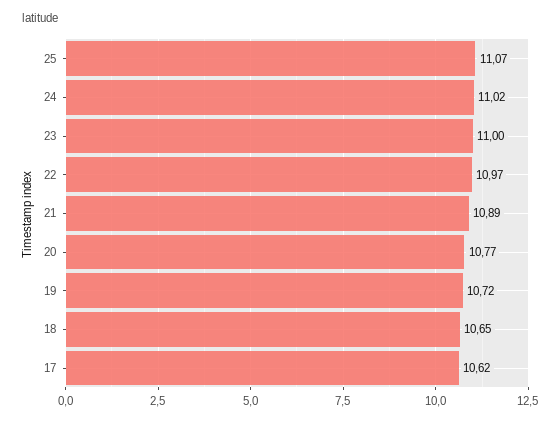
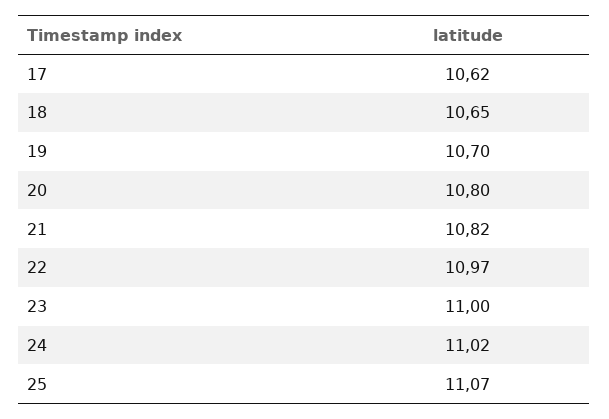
  {
    "25": 11.07,
    "24": 11.02,
    "23": 11,
    "22": 10.97,
-   "21": 10.89,
+   "21": 10.82,
-   "20": 10.77,
+   "20": 10.8,
-   "19": 10.72,
+   "19": 10.7,
    "18": 10.65,
    "17": 10.62
  }

